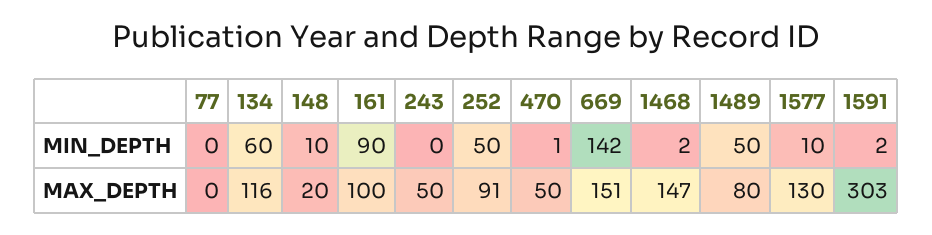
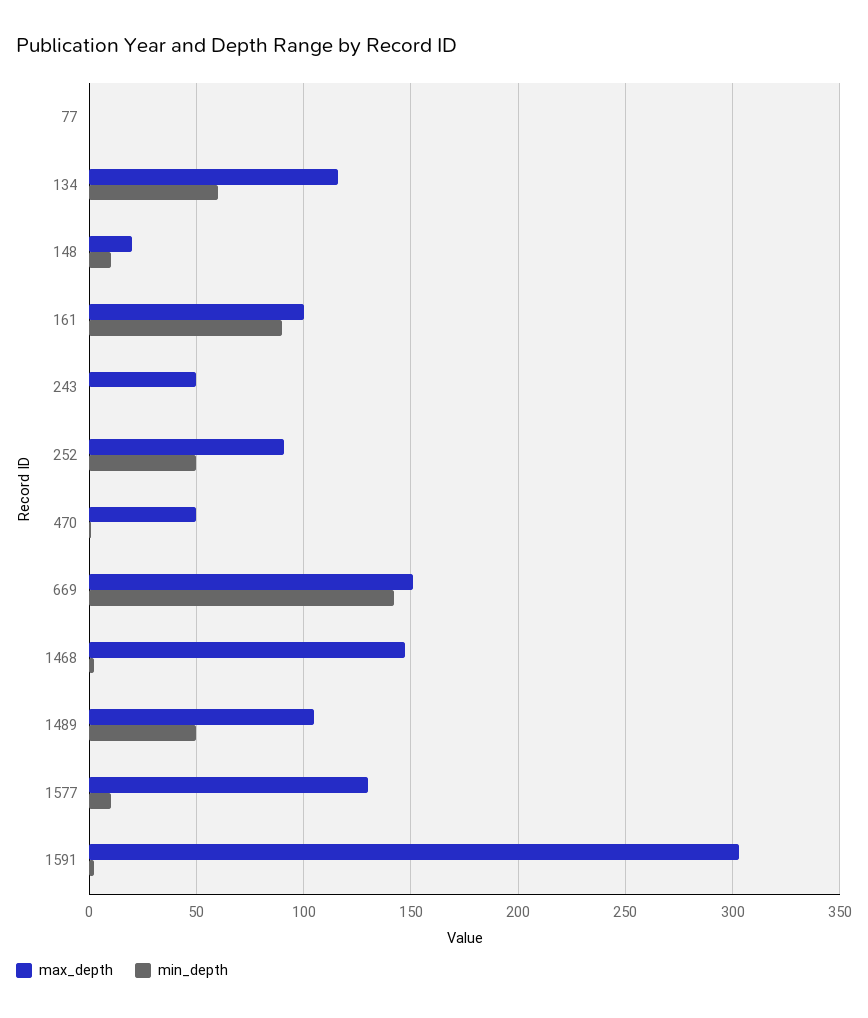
  {
    "MIN_DEPTH": {
      "77": 0,
      "134": 60,
      "148": 10,
      "161": 90,
      "243": 0,
      "252": 50,
      "470": 1,
      "669": 142,
      "1468": 2,
      "1489": 50,
      "1577": 10,
      "1591": 2
    },
    "MAX_DEPTH": {
      "77": 0,
      "134": 116,
      "148": 20,
      "161": 100,
      "243": 50,
      "252": 91,
      "470": 50,
      "669": 151,
      "1468": 147,
-     "1489": 80,
+     "1489": 105,
      "1577": 130,
      "1591": 303
    }
  }

